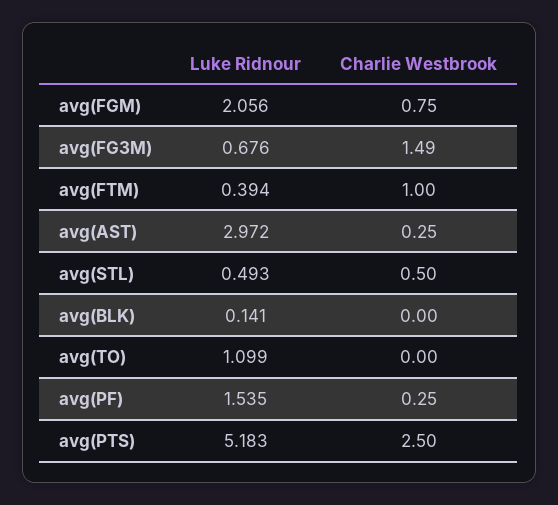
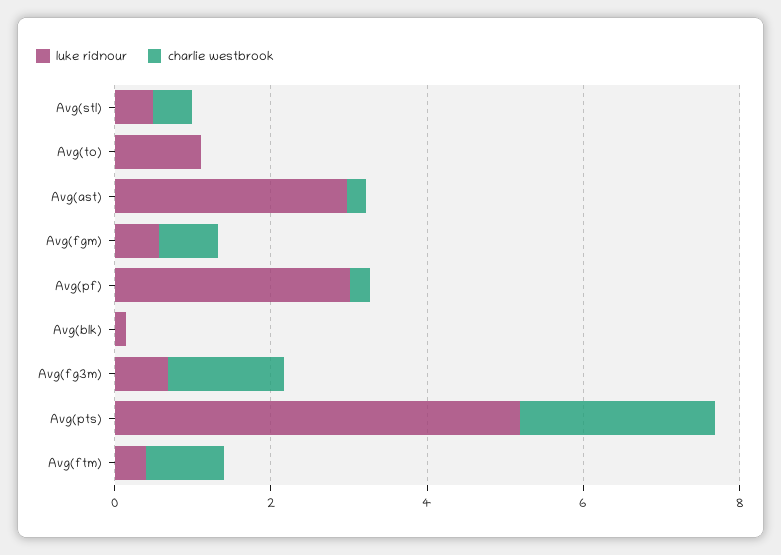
  {
    "Luke Ridnour": {
-     "avg(FGM)": 2.056,
+     "avg(FGM)": 0.5,
      "avg(FG3M)": 0.676,
      "avg(FTM)": 0.394,
      "avg(AST)": 2.972,
      "avg(STL)": 0.493,
      "avg(BLK)": 0.141,
      "avg(TO)": 1.099,
-     "avg(PF)": 1.535,
+     "avg(PF)": 3,
      "avg(PTS)": 5.183
    },
    "Charlie Westbrook": {
      "avg(FGM)": 0.75,
      "avg(FG3M)": 1.49,
      "avg(FTM)": 1,
      "avg(AST)": 0.25,
      "avg(STL)": 0.5,
      "avg(BLK)": 0,
      "avg(TO)": 0,
      "avg(PF)": 0.25,
      "avg(PTS)": 2.5
    }
  }

